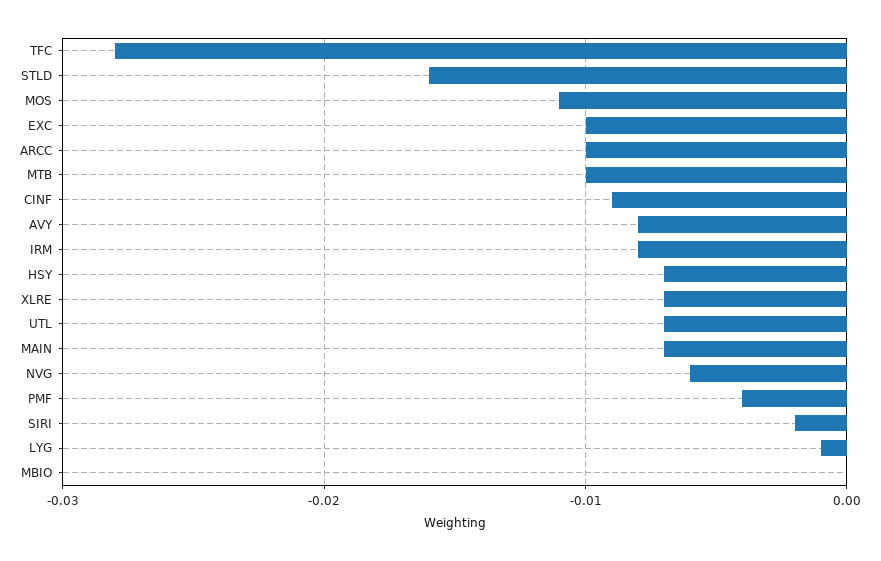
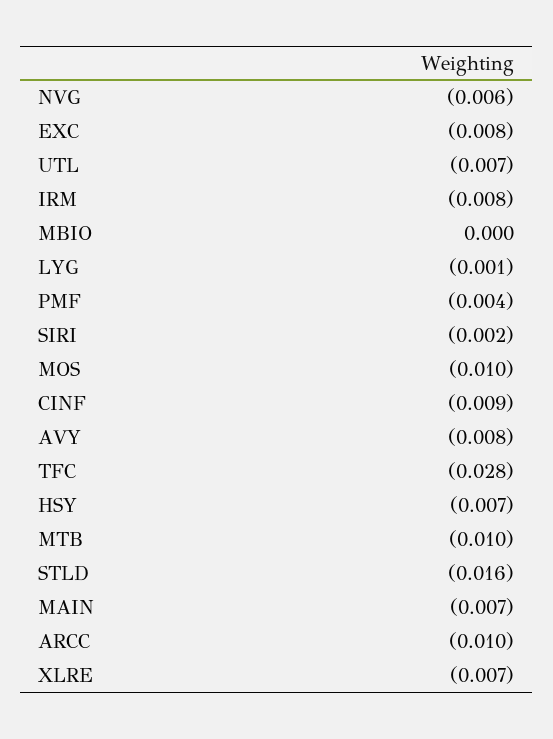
  {
    "TFC": -0.028,
    "STLD": -0.016,
-   "MOS": -0.011,
+   "MOS": -0.01,
-   "EXC": -0.01,
+   "EXC": -0.008,
    "ARCC": -0.01,
    "MTB": -0.01,
    "CINF": -0.009,
    "AVY": -0.008,
    "IRM": -0.008,
    "HSY": -0.007,
    "XLRE": -0.007,
    "UTL": -0.007,
    "MAIN": -0.007,
    "NVG": -0.006,
    "PMF": -0.004,
    "SIRI": -0.002,
    "LYG": -0.001,
    "MBIO": 0
  }

